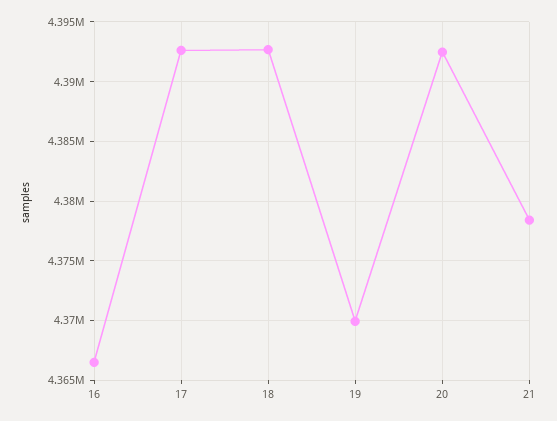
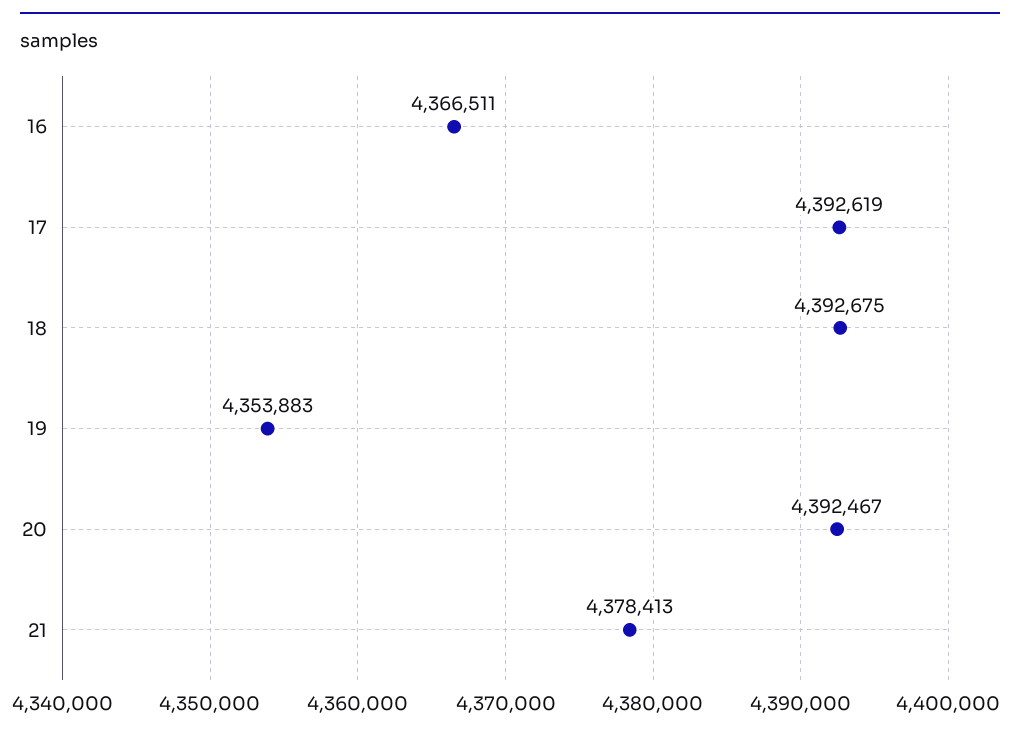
  {
    "16": 4366511,
    "17": 4392619,
    "18": 4392675,
-   "19": 4370000,
+   "19": 4353883,
    "20": 4392467,
    "21": 4378413
  }

